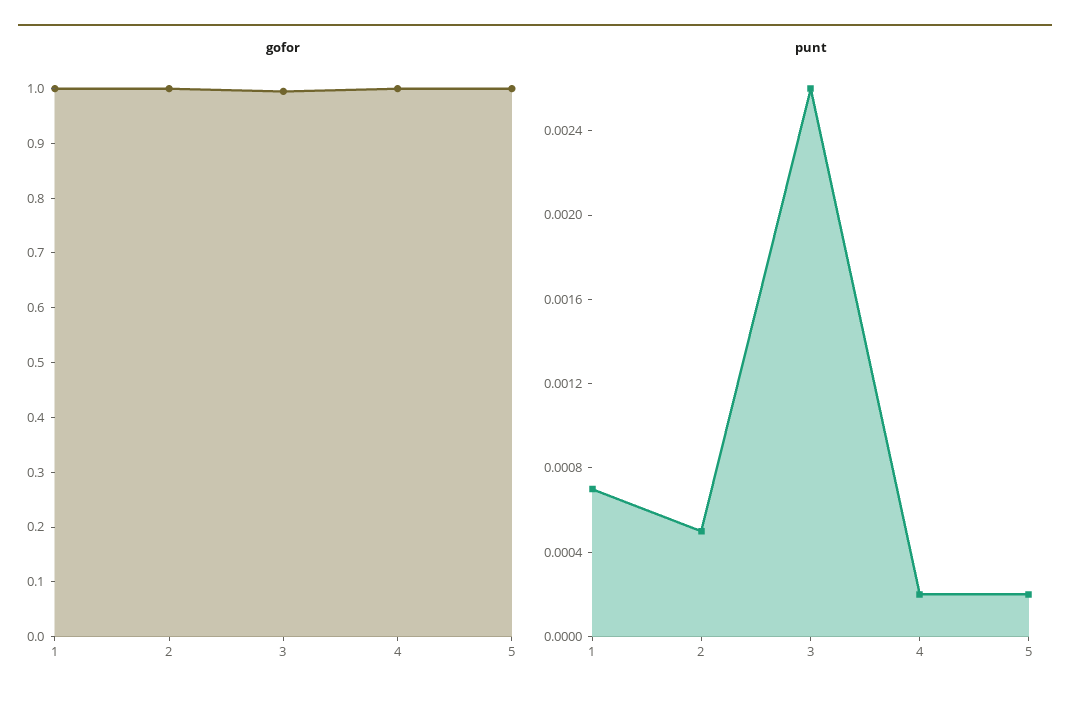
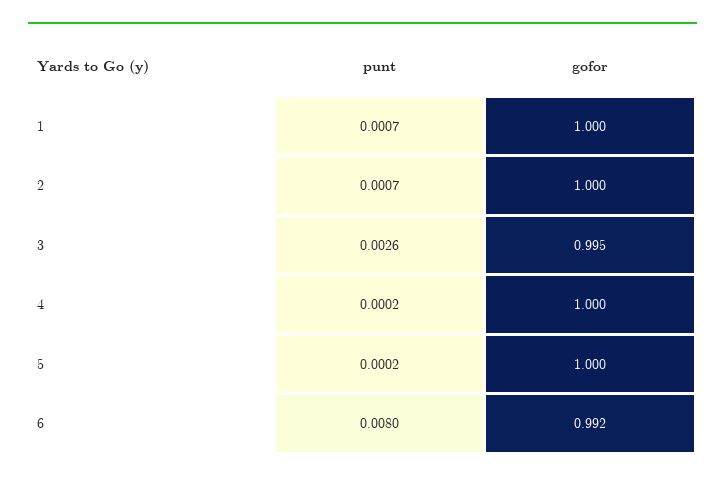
  {
    "gofor": {
      "1": 1,
      "2": 1,
      "3": 0.995,
      "4": 1,
-     "5": 1
+     "5": 1,
+     "6": 0.992
    },
    "punt": {
      "1": 0.0007,
-     "2": 0.0005,
+     "2": 0.0007,
      "3": 0.0026,
      "4": 0.0002,
-     "5": 0.0002
+     "5": 0.0002,
+     "6": 0.008
    }
  }

